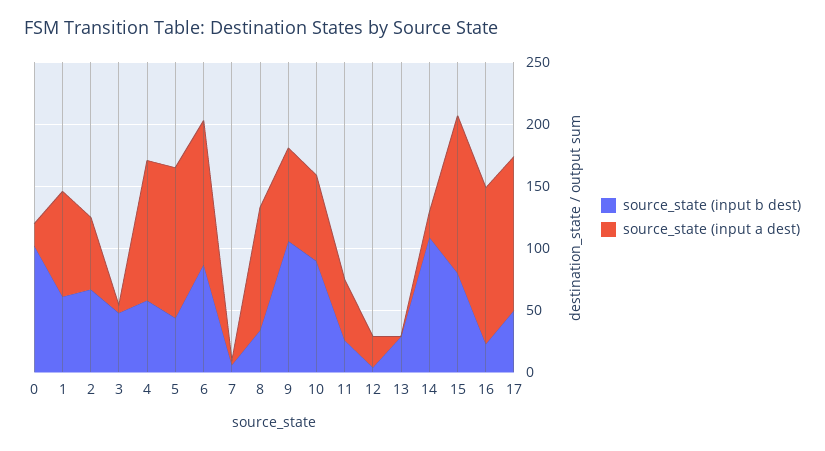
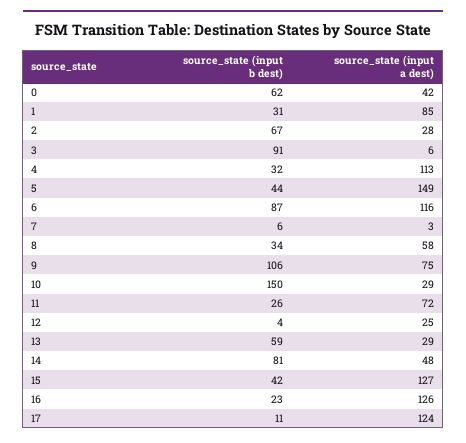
  {
    "source_state (input b dest)": {
-     "0": 100,
+     "0": 62,
-     "1": 60,
+     "1": 31,
      "2": 67,
-     "3": 50,
+     "3": 91,
-     "4": 60,
+     "4": 32,
      "5": 44,
      "6": 87,
      "7": 6,
      "8": 34,
      "9": 106,
-     "10": 90,
+     "10": 150,
      "11": 26,
      "12": 4,
-     "13": 30,
+     "13": 59,
-     "14": 110,
+     "14": 81,
-     "15": 80,
+     "15": 42,
      "16": 23,
-     "17": 50
+     "17": 11
    },
    "source_state (input a dest)": {
-     "0": 20,
+     "0": 42,
      "1": 85,
-     "2": 60,
+     "2": 28,
      "3": 6,
      "4": 113,
-     "5": 120,
+     "5": 149,
      "6": 116,
      "7": 3,
-     "8": 100,
+     "8": 58,
      "9": 75,
-     "10": 70,
+     "10": 29,
-     "11": 50,
+     "11": 72,
      "12": 25,
-     "13": 0,
+     "13": 29,
-     "14": 20,
+     "14": 48,
      "15": 127,
      "16": 126,
      "17": 124
    }
  }

